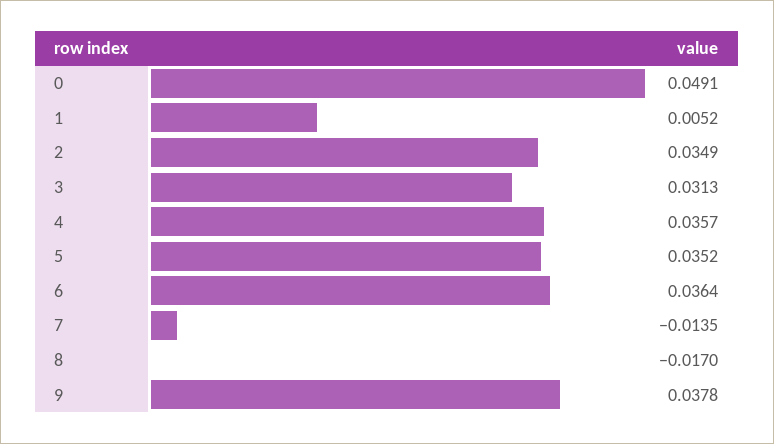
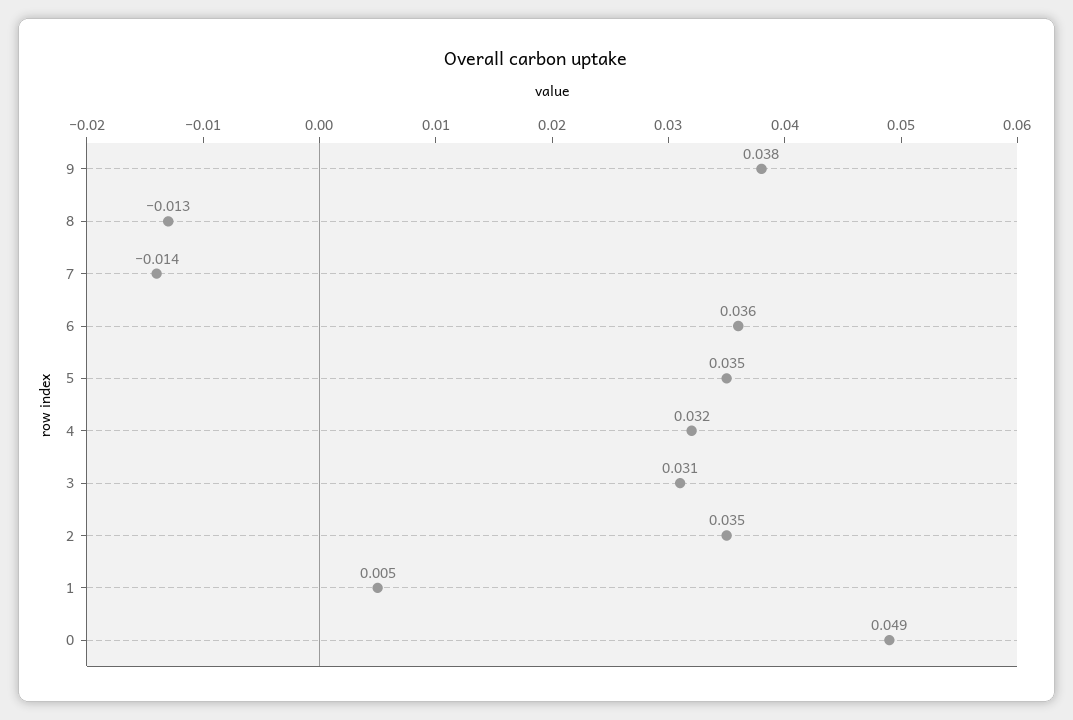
  {
    "0": 0.0491,
    "1": 0.0052,
    "2": 0.0349,
    "3": 0.0313,
-   "4": 0.0357,
+   "4": 0.032,
    "5": 0.0352,
    "6": 0.0364,
    "7": -0.0135,
-   "8": -0.017,
+   "8": -0.013,
    "9": 0.0378
  }

